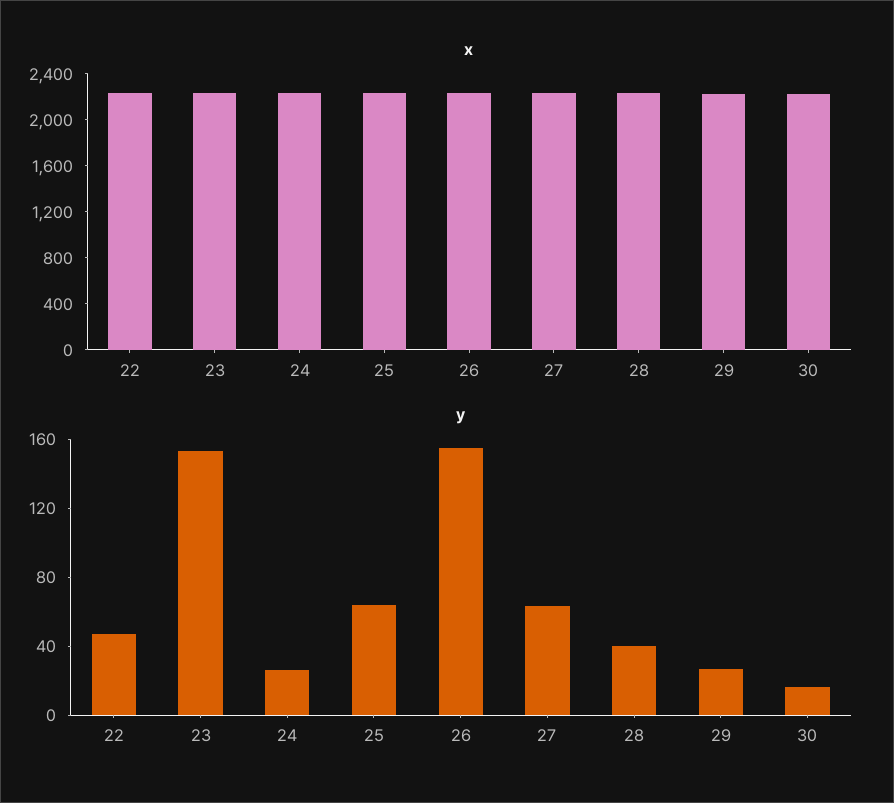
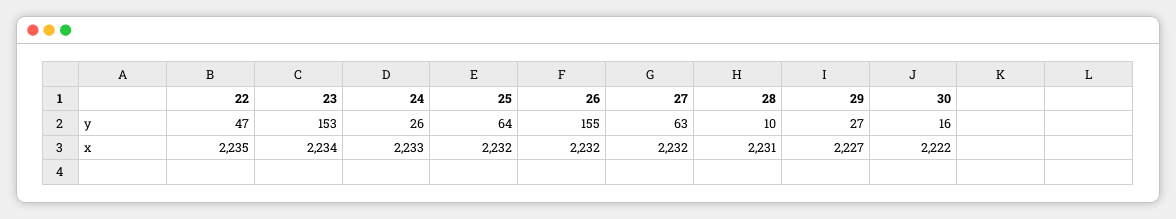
  {
    "x": {
      "22": 2235,
      "23": 2234,
      "24": 2233,
      "25": 2232,
      "26": 2232,
      "27": 2232,
      "28": 2231,
      "29": 2227,
      "30": 2222
    },
    "y": {
      "22": 47,
      "23": 153,
      "24": 26,
      "25": 64,
      "26": 155,
      "27": 63,
-     "28": 40,
+     "28": 10,
      "29": 27,
      "30": 16
    }
  }

